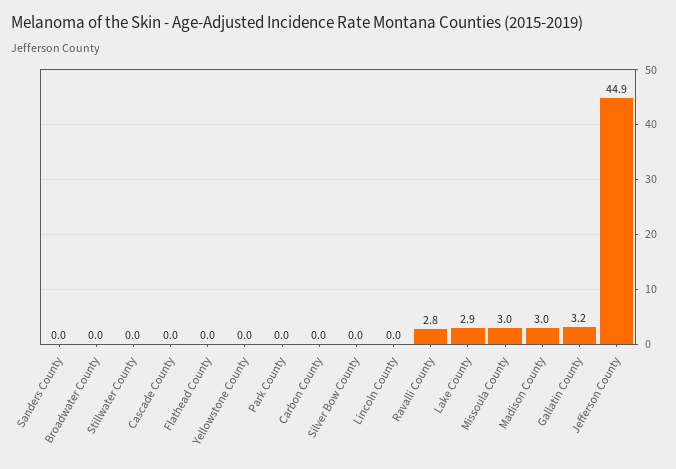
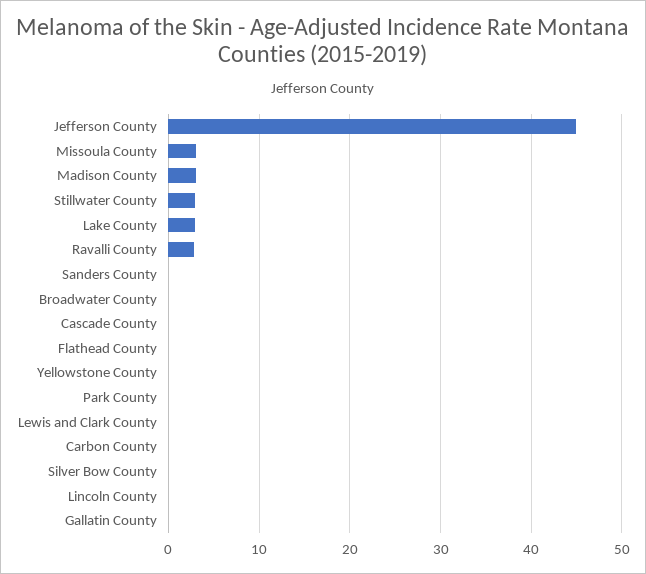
  {
    "Sanders County": 0,
    "Broadwater County": 0,
-   "Stillwater County": 0,
+   "Stillwater County": 3,
    "Cascade County": 0,
    "Flathead County": 0,
    "Yellowstone County": 0,
    "Park County": 0,
    "Carbon County": 0,
    "Silver Bow County": 0,
    "Lincoln County": 0,
    "Ravalli County": 2.8,
    "Lake County": 2.9,
    "Missoula County": 3,
    "Madison County": 3,
-   "Gallatin County": 3.2,
+   "Gallatin County": 0,
-   "Jefferson County": 44.9
+   "Jefferson County": 44.9,
+   "Lewis and Clark County": 0
  }

